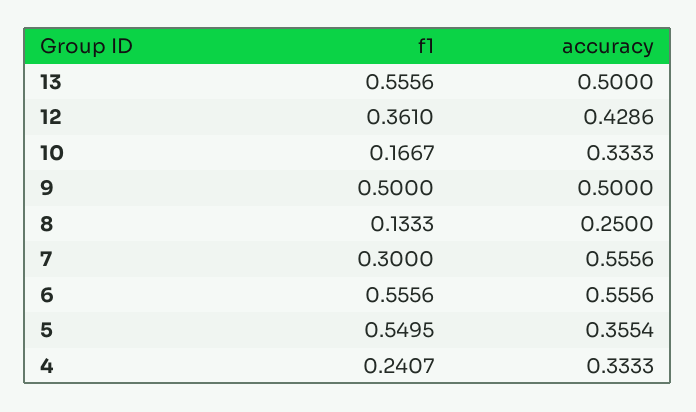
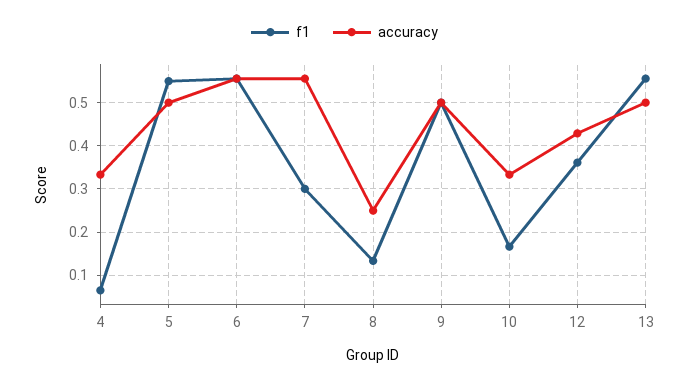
  {
    "f1": {
      "13": 0.5556,
      "12": 0.361,
      "10": 0.1667,
      "9": 0.5,
      "8": 0.1333,
      "7": 0.3,
      "6": 0.5556,
      "5": 0.5495,
-     "4": 0.2407
+     "4": 0.06
    },
    "accuracy": {
      "13": 0.5,
      "12": 0.4286,
      "10": 0.3333,
      "9": 0.5,
      "8": 0.25,
      "7": 0.5556,
      "6": 0.5556,
-     "5": 0.3554,
+     "5": 0.5,
      "4": 0.3333
    }
  }

